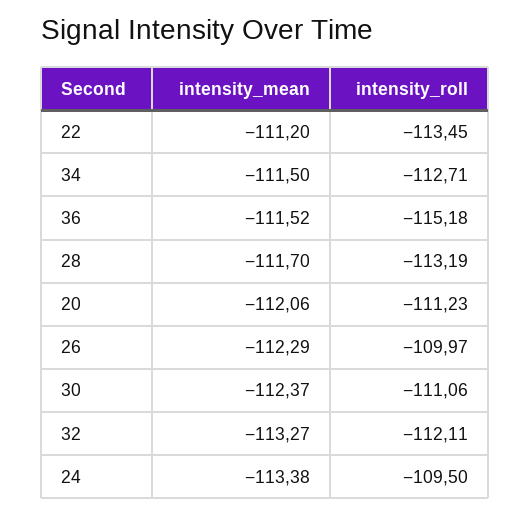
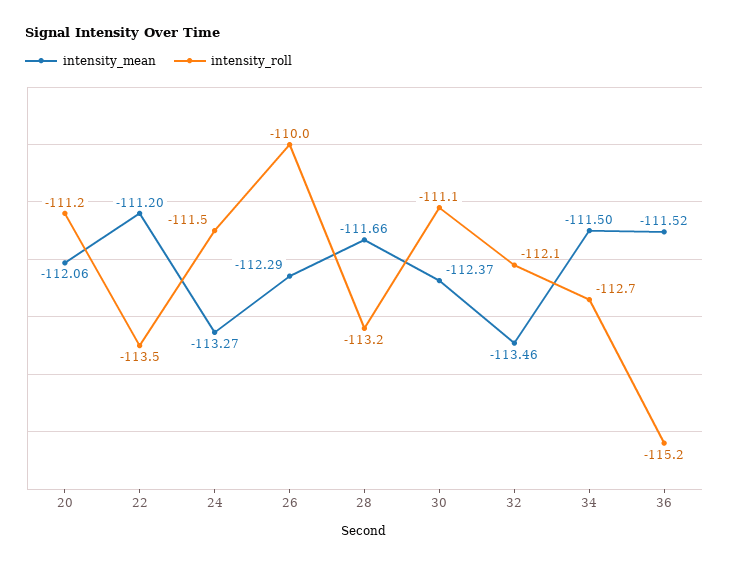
  {
    "intensity_mean": {
      "22": -111.2,
      "34": -111.5,
      "36": -111.52,
-     "28": -111.7,
+     "28": -111.66,
      "20": -112.06,
      "26": -112.29,
      "30": -112.37,
-     "32": -113.27,
+     "32": -113.46,
-     "24": -113.38
+     "24": -113.27
    },
    "intensity_roll": {
      "22": -113.45,
      "34": -112.71,
      "36": -115.18,
      "28": -113.19,
      "20": -111.23,
      "26": -109.97,
      "30": -111.06,
      "32": -112.11,
-     "24": -109.5
+     "24": -111.5
    }
  }

